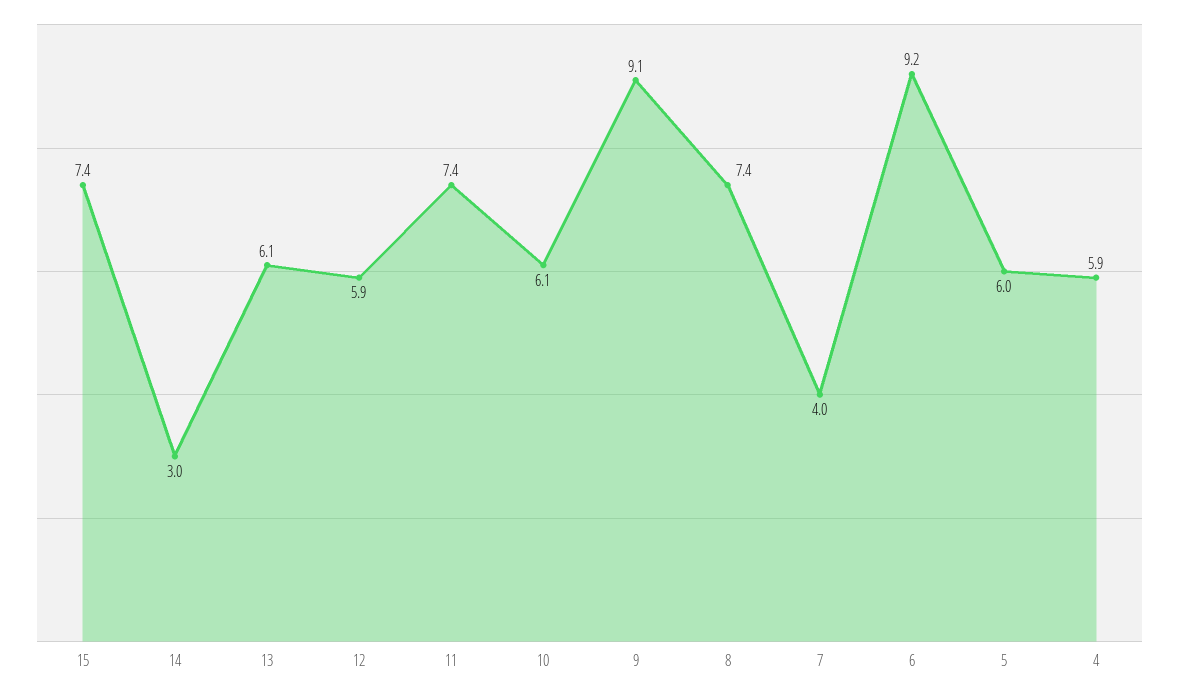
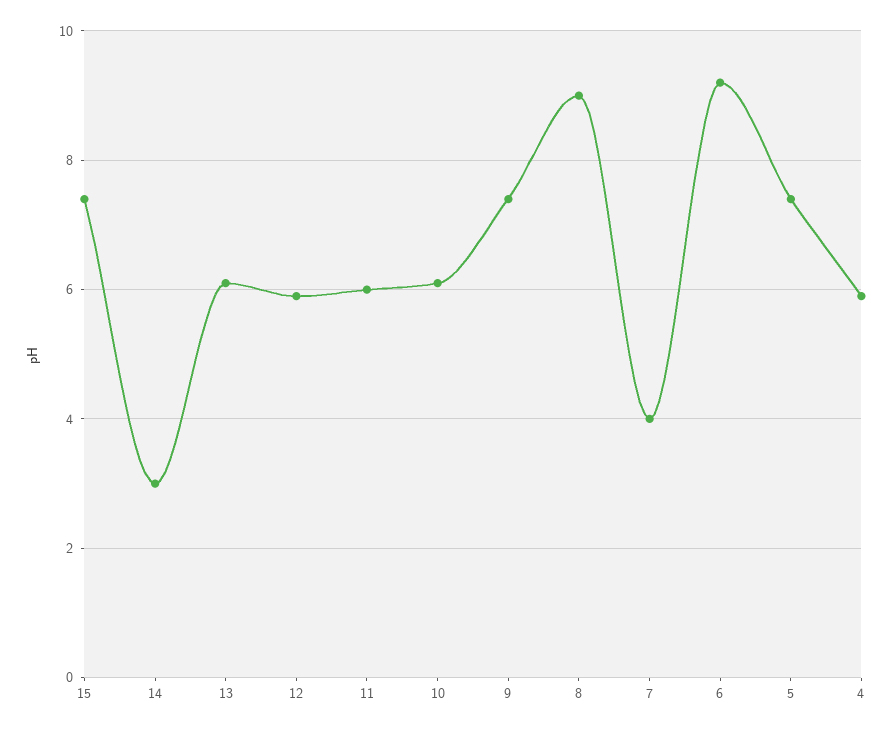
  {
    "15": 7.4,
    "14": 3,
    "13": 6.1,
    "12": 5.9,
-   "11": 7.4,
+   "11": 6,
    "10": 6.1,
-   "9": 9.1,
+   "9": 7.5,
-   "8": 7.4,
+   "8": 9,
    "7": 4,
    "6": 9.2,
-   "5": 6,
+   "5": 7.5,
    "4": 5.9
  }

